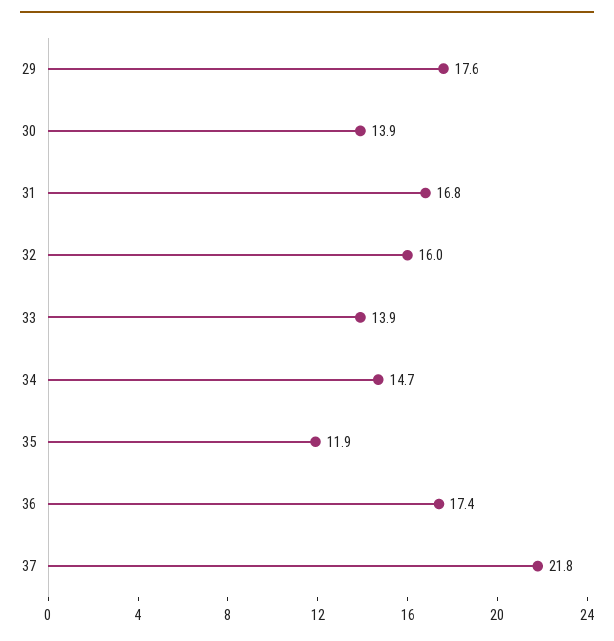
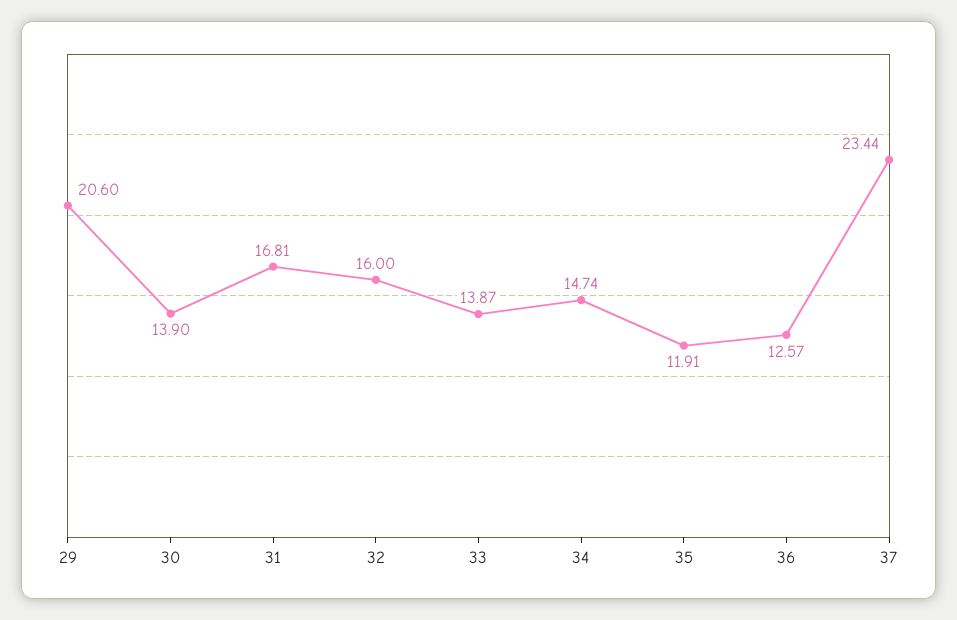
  {
-   "29": 17.6,
+   "29": 20.6,
    "30": 13.9,
    "31": 16.81,
    "32": 16,
    "33": 13.87,
    "34": 14.74,
    "35": 11.91,
-   "36": 17.4,
+   "36": 12.57,
-   "37": 21.8
+   "37": 23.44
  }

